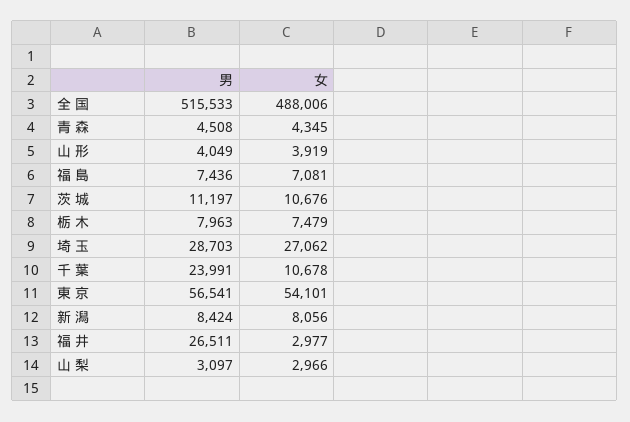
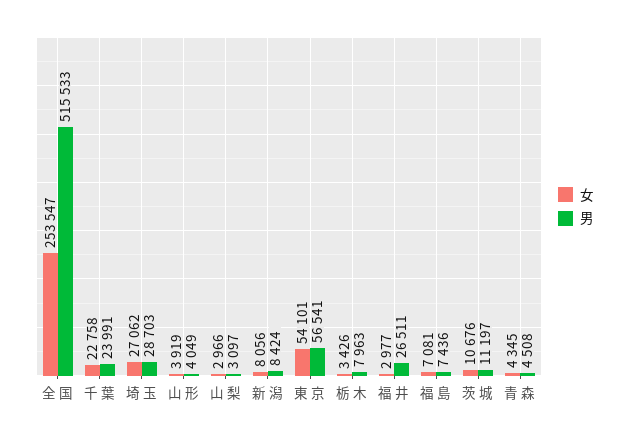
  {
    "男": {
      "全 国": 515533,
      "青 森": 4508,
      "山 形": 4049,
      "福 島": 7436,
      "茨 城": 11197,
      "栃 木": 7963,
      "埼 玉": 28703,
      "千 葉": 23991,
      "東 京": 56541,
      "新 潟": 8424,
      "福 井": 26511,
      "山 梨": 3097
    },
    "女": {
-     "全 国": 488006,
+     "全 国": 253547,
      "青 森": 4345,
      "山 形": 3919,
      "福 島": 7081,
      "茨 城": 10676,
-     "栃 木": 7479,
+     "栃 木": 3426,
      "埼 玉": 27062,
-     "千 葉": 10678,
+     "千 葉": 22758,
      "東 京": 54101,
      "新 潟": 8056,
      "福 井": 2977,
      "山 梨": 2966
    }
  }

